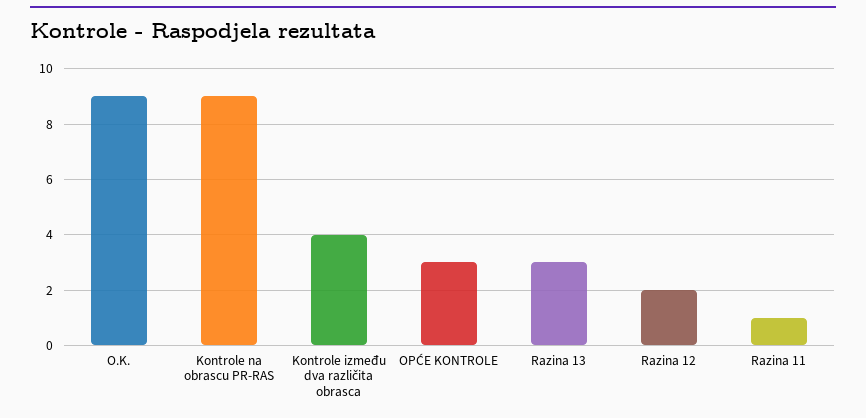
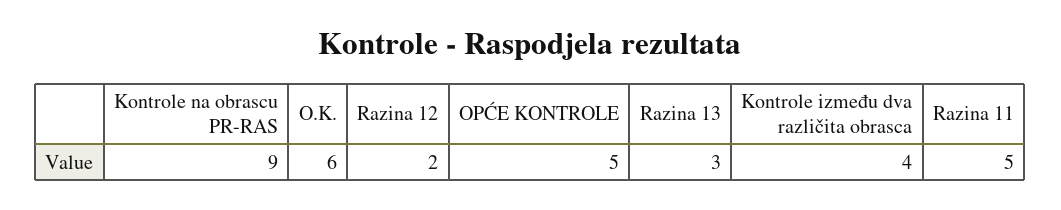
  {
-   "O.K.": 9,
+   "O.K.": 6,
    "Kontrole na obrascu PR-RAS": 9,
    "Kontrole između dva različita obrasca": 4,
-   "OPĆE KONTROLE": 3,
+   "OPĆE KONTROLE": 5,
    "Razina 13": 3,
    "Razina 12": 2,
-   "Razina 11": 1
+   "Razina 11": 5
  }

